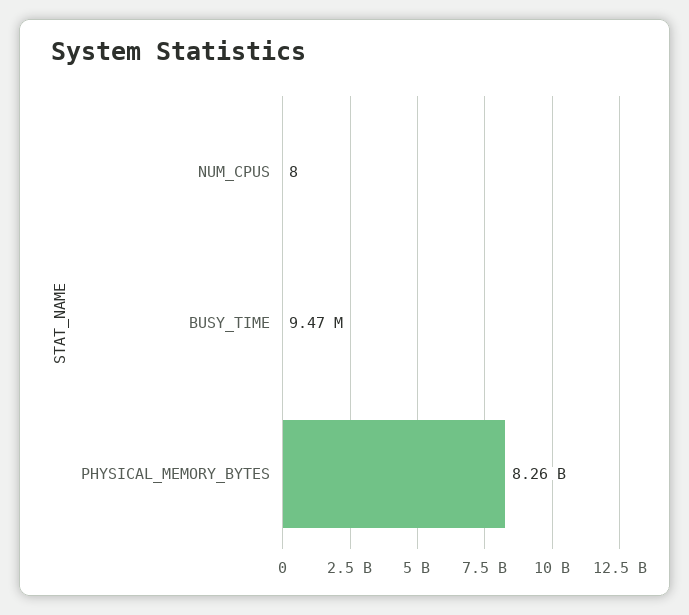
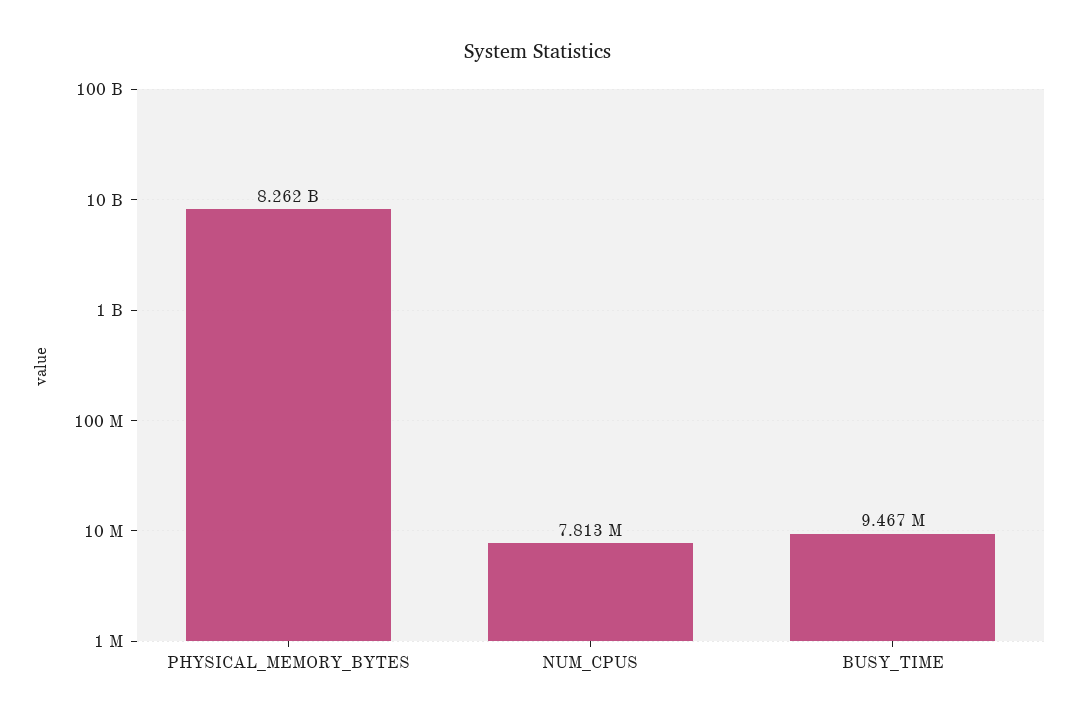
  {
-   "NUM_CPUS": 8,
+   "NUM_CPUS": 7813000,
    "BUSY_TIME": 9467000,
    "PHYSICAL_MEMORY_BYTES": 8262000000
  }

